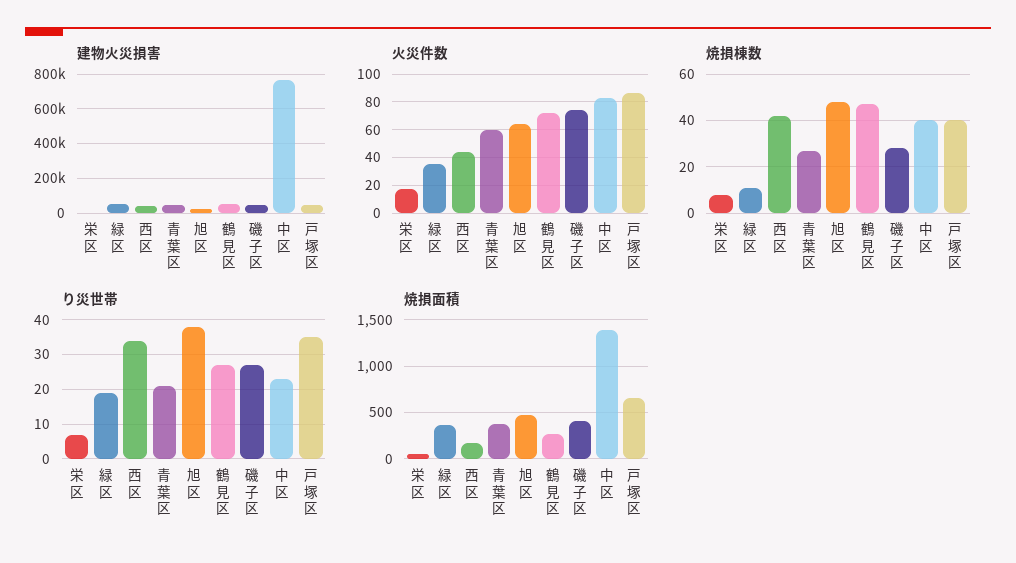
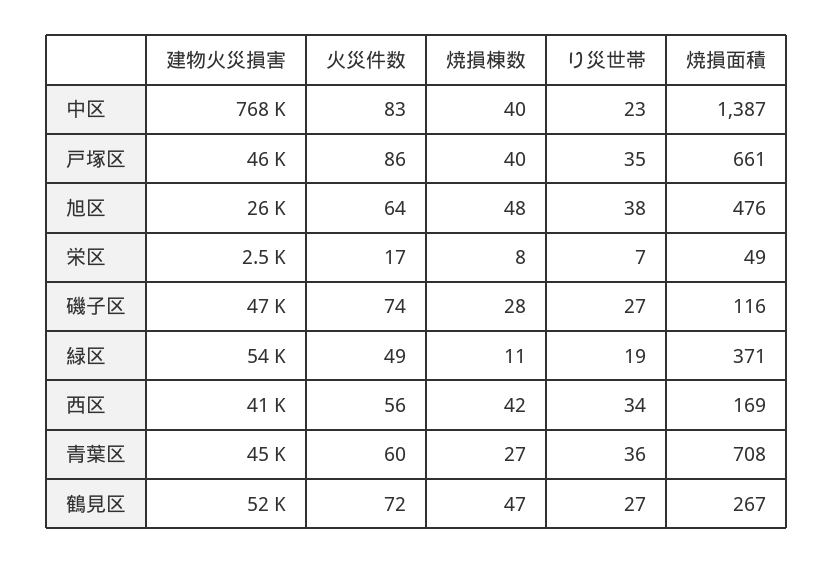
  {
    "建物火災損害": {
      "栄区": 2500,
      "緑区": 54000,
      "西区": 41000,
      "青葉区": 45000,
      "旭区": 26000,
      "鶴見区": 52000,
      "磯子区": 47000,
      "中区": 768000,
      "戸塚区": 46000
    },
    "火災件数": {
      "栄区": 17,
-     "緑区": 35,
+     "緑区": 49,
-     "西区": 45,
+     "西区": 56,
      "青葉区": 60,
      "旭区": 64,
      "鶴見区": 72,
      "磯子区": 74,
      "中区": 83,
      "戸塚区": 86
    },
    "焼損棟数": {
      "栄区": 8,
      "緑区": 11,
      "西区": 42,
      "青葉区": 27,
      "旭区": 48,
      "鶴見区": 47,
      "磯子区": 28,
      "中区": 40,
      "戸塚区": 40
    },
    "り災世帯": {
      "栄区": 7,
      "緑区": 19,
      "西区": 34,
-     "青葉区": 20,
+     "青葉区": 36,
      "旭区": 38,
      "鶴見区": 27,
      "磯子区": 27,
      "中区": 23,
      "戸塚区": 35
    },
    "焼損面積": {
      "栄区": 49,
      "緑区": 371,
      "西区": 169,
-     "青葉区": 400,
+     "青葉区": 708,
      "旭区": 476,
      "鶴見区": 267,
-     "磯子区": 400,
+     "磯子区": 116,
      "中区": 1387,
      "戸塚区": 661
    }
  }

